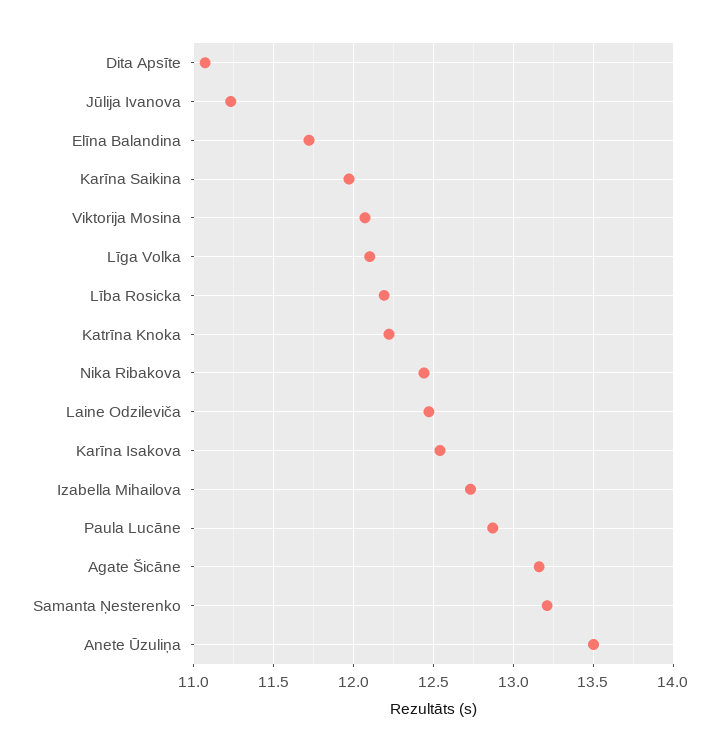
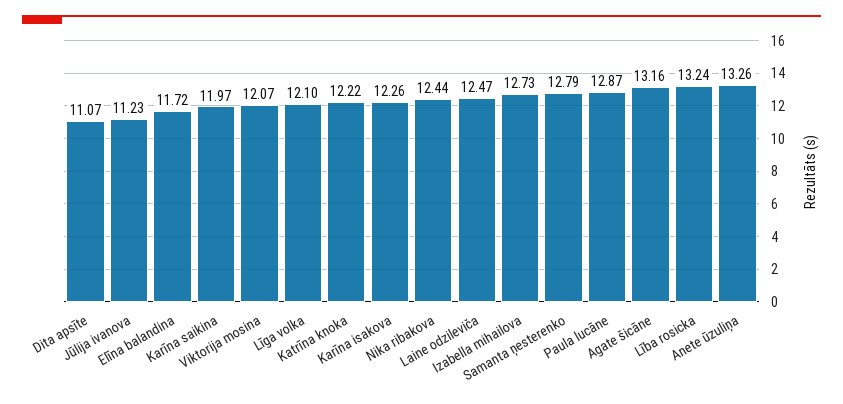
  {
    "Dita Apsīte": 11.07,
    "Jūlija Ivanova": 11.23,
    "Elīna Balandina": 11.72,
    "Karīna Saikina": 11.97,
    "Viktorija Mosina": 12.07,
    "Līga Volka": 12.1,
-   "Lība Rosicka": 12.2,
+   "Lība Rosicka": 13.24,
    "Katrīna Knoka": 12.22,
    "Nika Ribakova": 12.44,
    "Laine Odzileviča": 12.47,
-   "Karīna Isakova": 12.55,
+   "Karīna Isakova": 12.26,
    "Izabella Mihailova": 12.73,
    "Paula Lucāne": 12.87,
    "Agate Šicāne": 13.16,
-   "Samanta Ņesterenko": 13.2,
+   "Samanta Ņesterenko": 12.79,
-   "Anete Ūzuliņa": 13.5
+   "Anete Ūzuliņa": 13.26
  }

